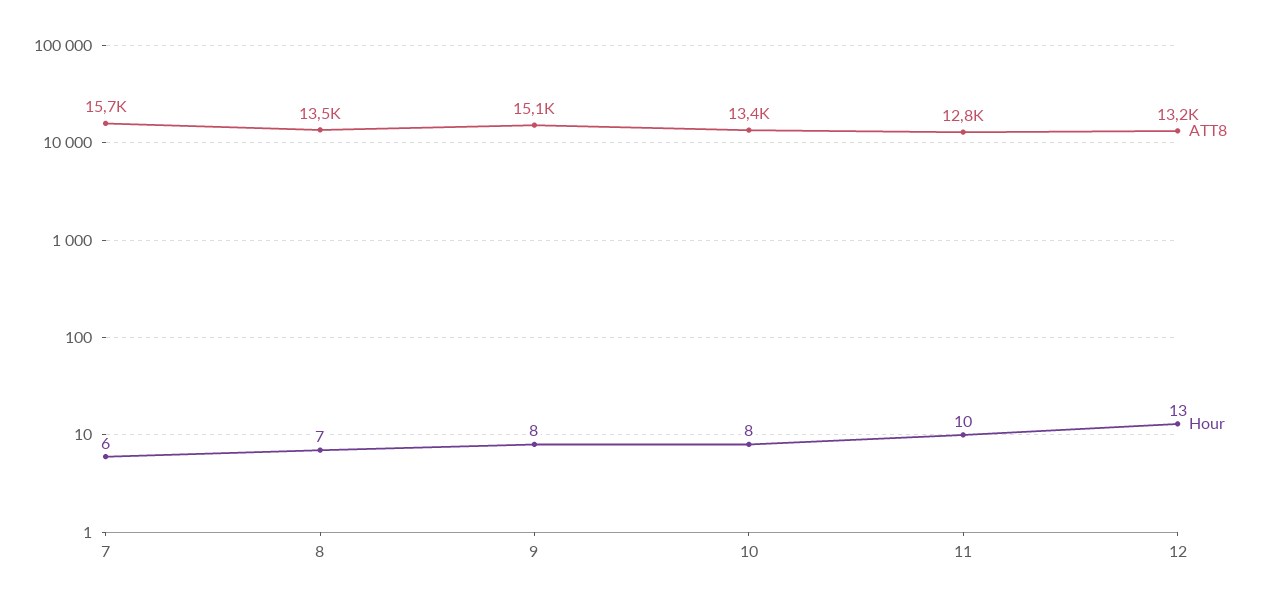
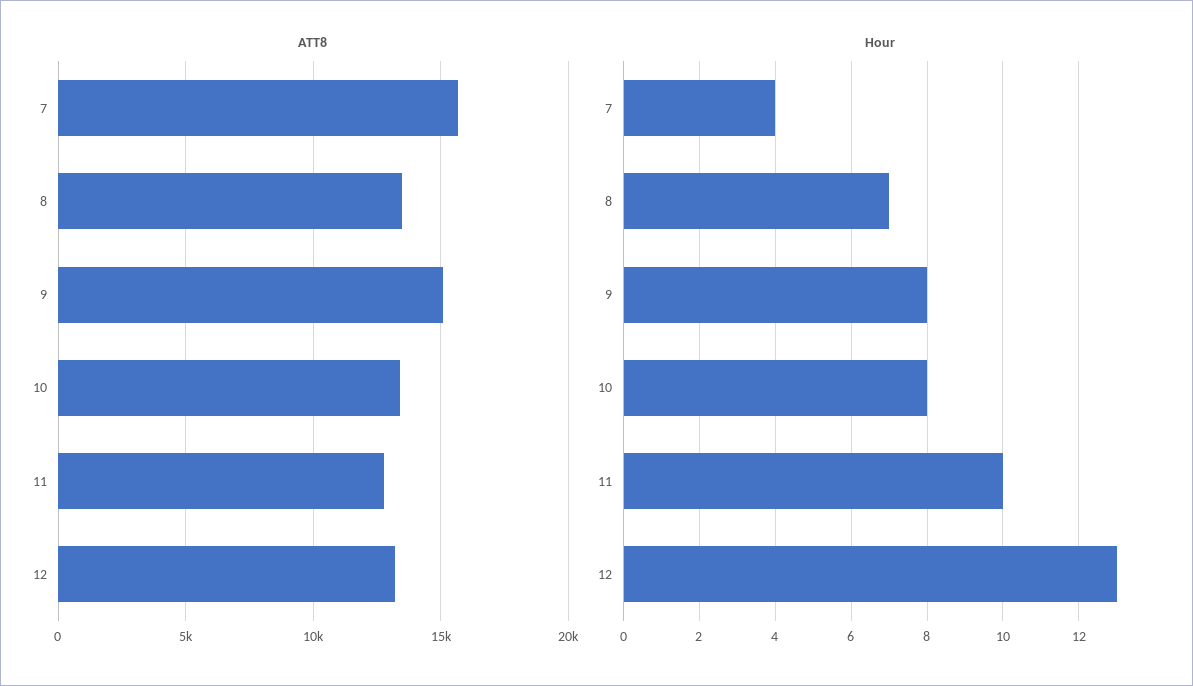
  {
    "ATT8": {
      "7": 15700,
      "8": 13500,
      "9": 15100,
      "10": 13400,
      "11": 12800,
      "12": 13200
    },
    "Hour": {
-     "7": 6,
+     "7": 4,
      "8": 7,
      "9": 8,
      "10": 8,
      "11": 10,
      "12": 13
    }
  }

